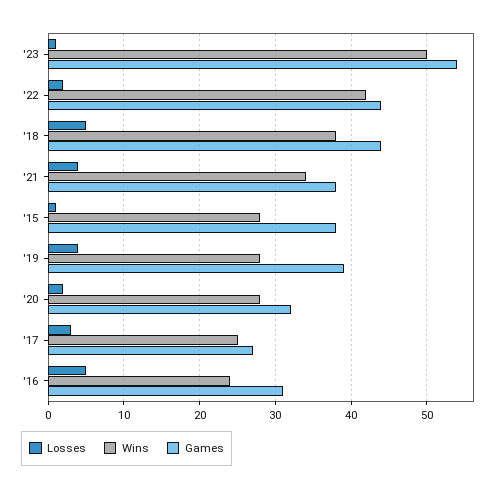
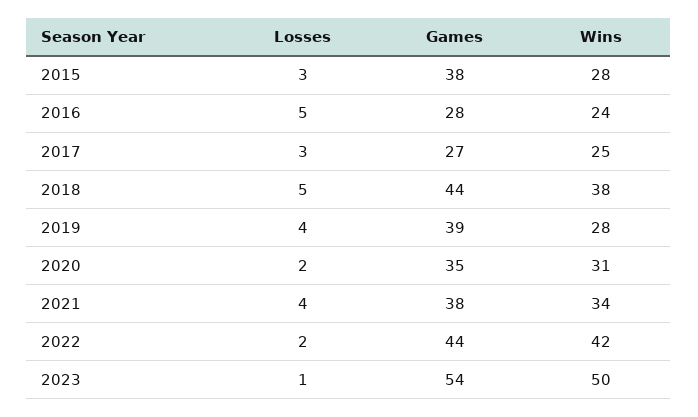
  {
    "Losses": {
      "'23": 1,
      "'22": 2,
      "'18": 5,
      "'21": 4,
-     "'15": 1,
+     "'15": 3,
      "'19": 4,
      "'20": 2,
      "'17": 3,
      "'16": 5
    },
    "Wins": {
      "'23": 50,
      "'22": 42,
      "'18": 38,
      "'21": 34,
      "'15": 28,
      "'19": 28,
-     "'20": 28,
+     "'20": 31,
      "'17": 25,
      "'16": 24
    },
    "Games": {
      "'23": 54,
      "'22": 44,
      "'18": 44,
      "'21": 38,
      "'15": 38,
      "'19": 39,
-     "'20": 32,
+     "'20": 35,
      "'17": 27,
-     "'16": 31
+     "'16": 28
    }
  }

